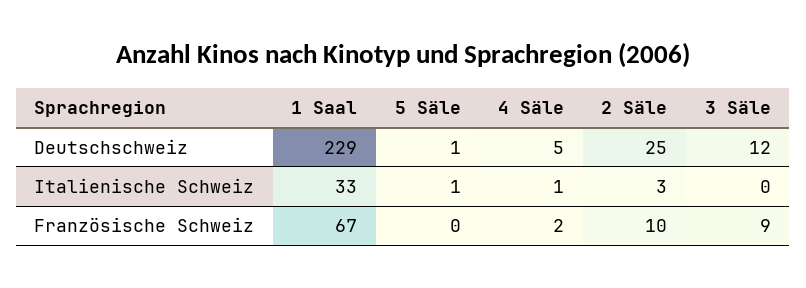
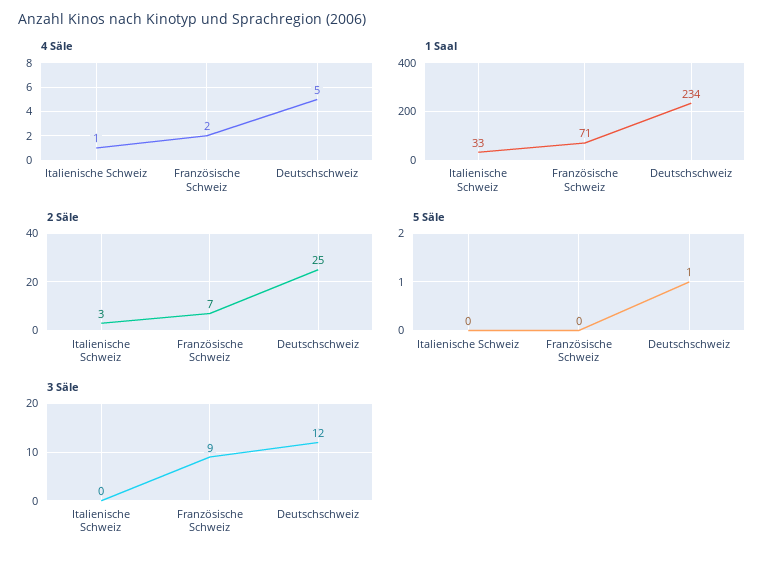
  {
    "1 Saal": {
-     "Deutschschweiz": 229,
+     "Deutschschweiz": 234,
      "Italienische Schweiz": 33,
-     "Französische Schweiz": 67
+     "Französische Schweiz": 71
    },
    "5 Säle": {
      "Deutschschweiz": 1,
-     "Italienische Schweiz": 1,
+     "Italienische Schweiz": 0,
      "Französische Schweiz": 0
    },
    "4 Säle": {
      "Deutschschweiz": 5,
      "Italienische Schweiz": 1,
      "Französische Schweiz": 2
    },
    "2 Säle": {
      "Deutschschweiz": 25,
      "Italienische Schweiz": 3,
-     "Französische Schweiz": 10
+     "Französische Schweiz": 7
    },
    "3 Säle": {
      "Deutschschweiz": 12,
      "Italienische Schweiz": 0,
      "Französische Schweiz": 9
    }
  }

